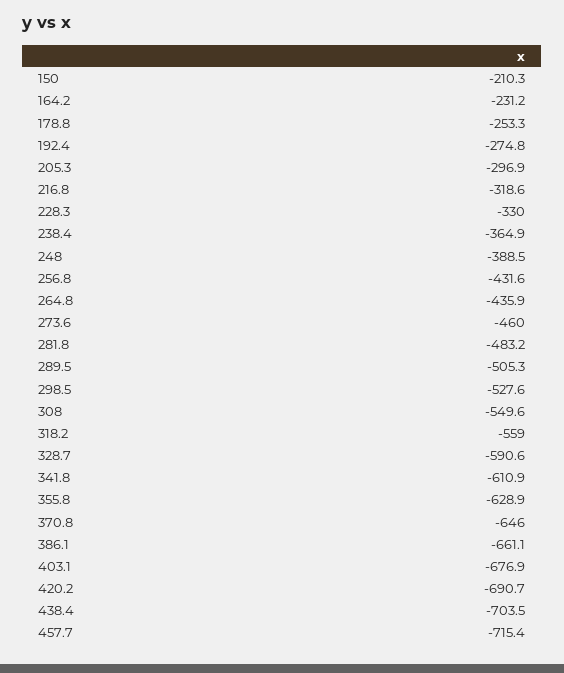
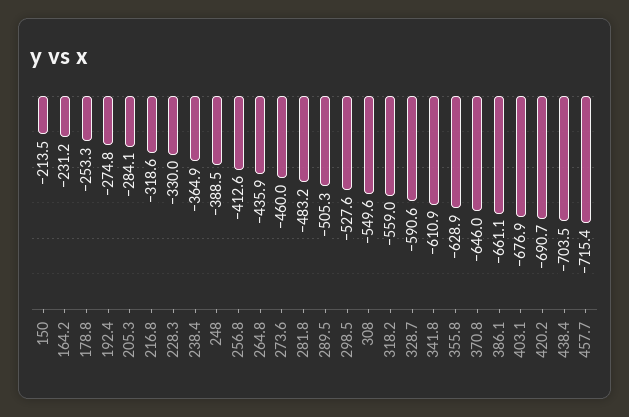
  {
-   "150": -210.3,
+   "150": -213.5,
    "164.2": -231.2,
    "178.8": -253.3,
    "192.4": -274.8,
-   "205.3": -296.9,
+   "205.3": -284.1,
    "216.8": -318.6,
    "228.3": -330,
    "238.4": -364.9,
    "248": -388.5,
-   "256.8": -431.6,
+   "256.8": -412.6,
    "264.8": -435.9,
    "273.6": -460,
    "281.8": -483.2,
    "289.5": -505.3,
    "298.5": -527.6,
    "308": -549.6,
    "318.2": -559,
    "328.7": -590.6,
    "341.8": -610.9,
    "355.8": -628.9,
    "370.8": -646,
    "386.1": -661.1,
    "403.1": -676.9,
    "420.2": -690.7,
    "438.4": -703.5,
    "457.7": -715.4
  }

